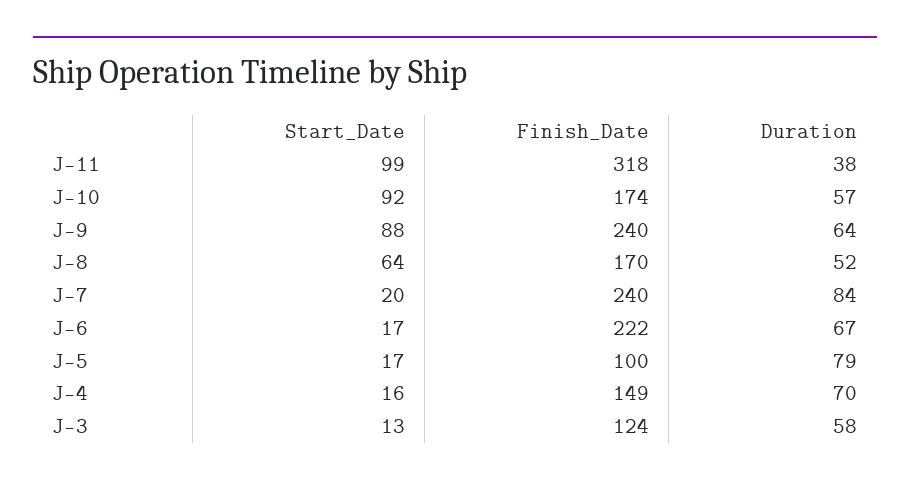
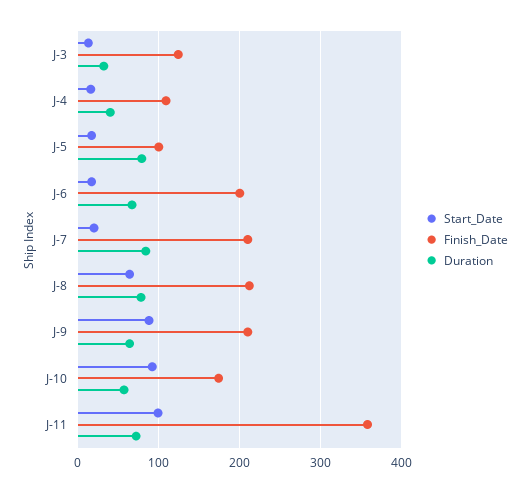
  {
    "Start_Date": {
      "J-11": 99,
      "J-10": 92,
      "J-9": 88,
      "J-8": 64,
      "J-7": 20,
      "J-6": 17,
      "J-5": 17,
      "J-4": 16,
      "J-3": 13
    },
    "Finish_Date": {
-     "J-11": 318,
+     "J-11": 360,
      "J-10": 174,
-     "J-9": 240,
+     "J-9": 210,
-     "J-8": 170,
+     "J-8": 210,
-     "J-7": 240,
+     "J-7": 210,
-     "J-6": 222,
+     "J-6": 200,
      "J-5": 100,
-     "J-4": 149,
+     "J-4": 110,
      "J-3": 124
    },
    "Duration": {
-     "J-11": 38,
+     "J-11": 70,
      "J-10": 57,
      "J-9": 64,
-     "J-8": 52,
+     "J-8": 80,
      "J-7": 84,
      "J-6": 67,
      "J-5": 79,
-     "J-4": 70,
+     "J-4": 40,
-     "J-3": 58
+     "J-3": 30
    }
  }

